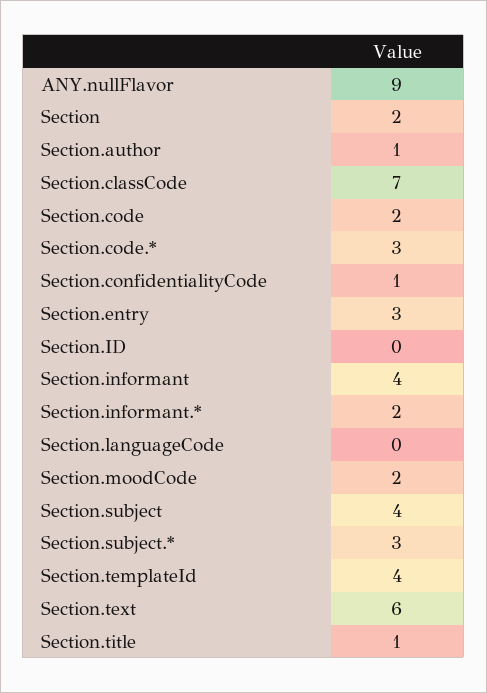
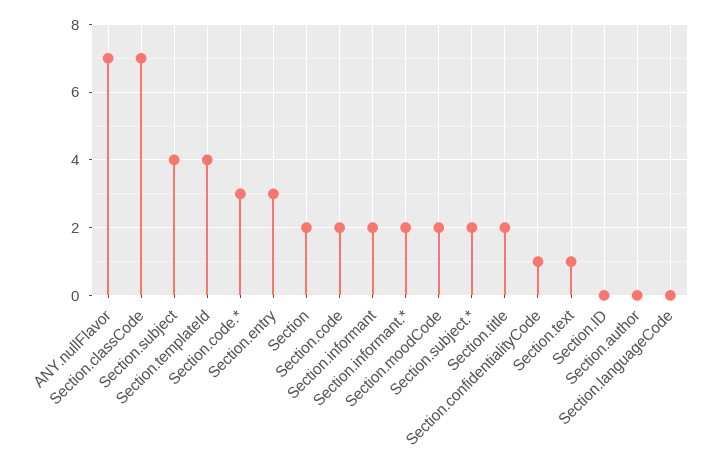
  {
-   "ANY.nullFlavor": 9,
+   "ANY.nullFlavor": 7,
    "Section": 2,
-   "Section.author": 1,
+   "Section.author": 0,
    "Section.classCode": 7,
    "Section.code": 2,
    "Section.code.*": 3,
    "Section.confidentialityCode": 1,
    "Section.entry": 3,
    "Section.ID": 0,
-   "Section.informant": 4,
+   "Section.informant": 2,
    "Section.informant.*": 2,
    "Section.languageCode": 0,
    "Section.moodCode": 2,
    "Section.subject": 4,
-   "Section.subject.*": 3,
+   "Section.subject.*": 2,
    "Section.templateId": 4,
-   "Section.text": 6,
+   "Section.text": 1,
-   "Section.title": 1
+   "Section.title": 2
  }

